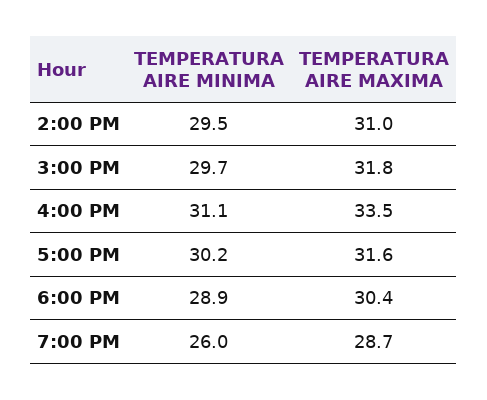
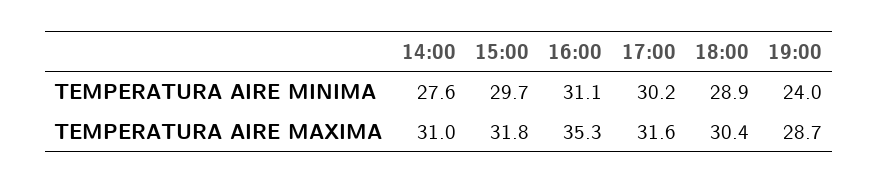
  {
    "TEMPERATURA AIRE MINIMA": {
-     "2:00 PM": 29.5,
+     "2:00 PM": 27.6,
      "3:00 PM": 29.7,
      "4:00 PM": 31.1,
      "5:00 PM": 30.2,
      "6:00 PM": 28.9,
-     "7:00 PM": 26
+     "7:00 PM": 24
    },
    "TEMPERATURA AIRE MAXIMA": {
      "2:00 PM": 31,
      "3:00 PM": 31.8,
-     "4:00 PM": 33.5,
+     "4:00 PM": 35.3,
      "5:00 PM": 31.6,
      "6:00 PM": 30.4,
      "7:00 PM": 28.7
    }
  }

